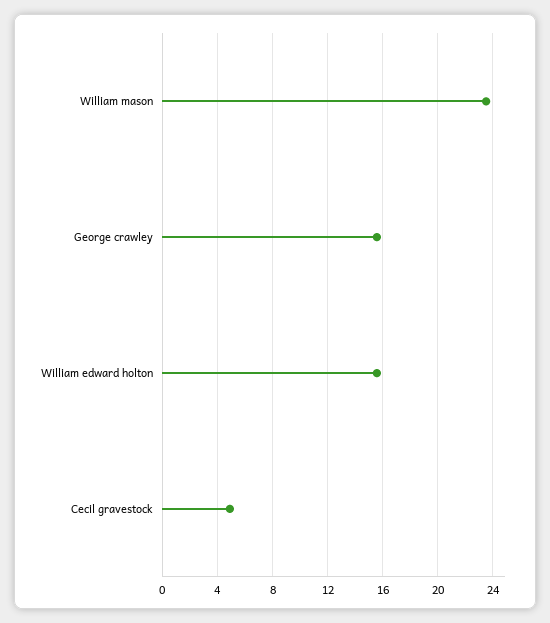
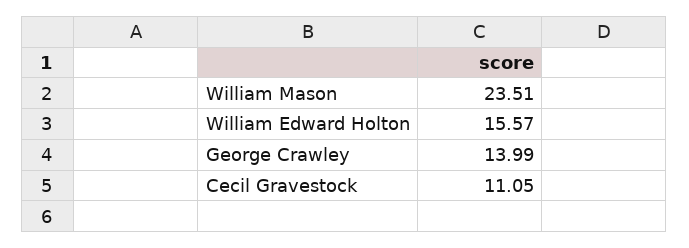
  {
    "William mason": 23.51,
-   "George crawley": 15.5,
+   "George crawley": 13.99,
    "William edward holton": 15.57,
-   "Cecil gravestock": 5
+   "Cecil gravestock": 11.05
  }

